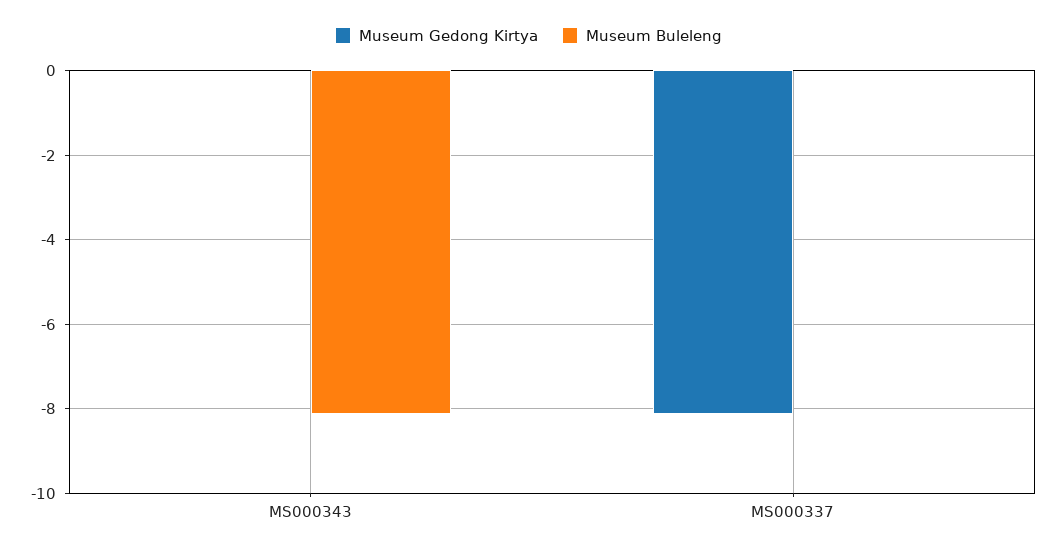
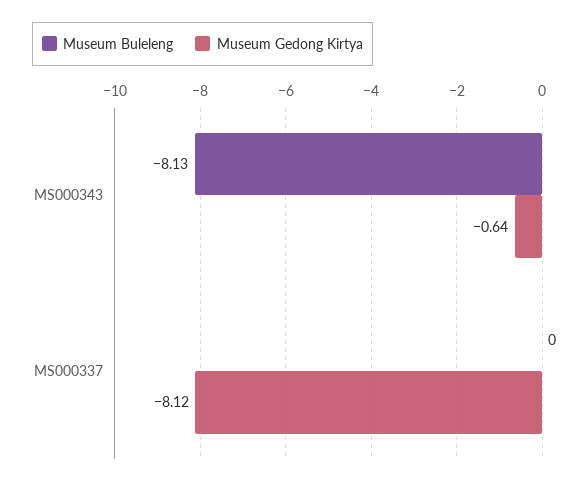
  {
    "Museum Gedong Kirtya": {
-     "MS000343": 0,
+     "MS000343": -0.64,
      "MS000337": -8.12
    },
    "Museum Buleleng": {
      "MS000343": -8.13,
      "MS000337": 0
    }
  }

